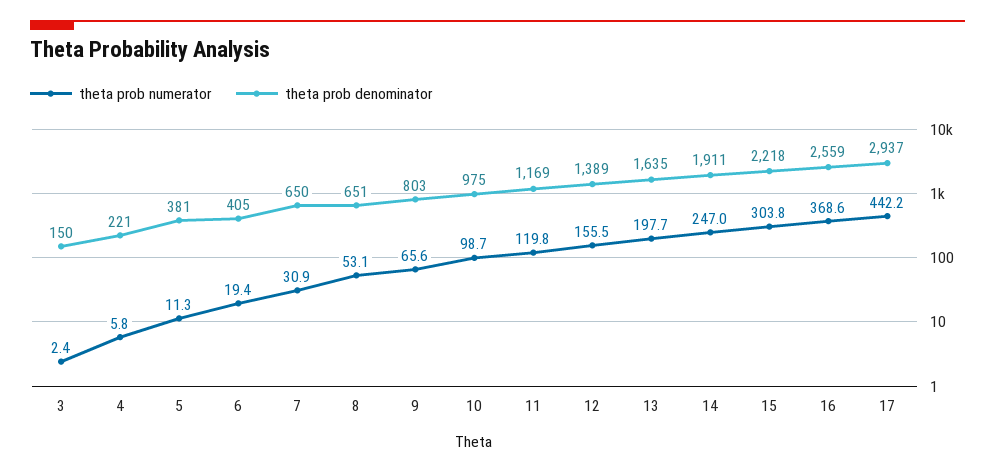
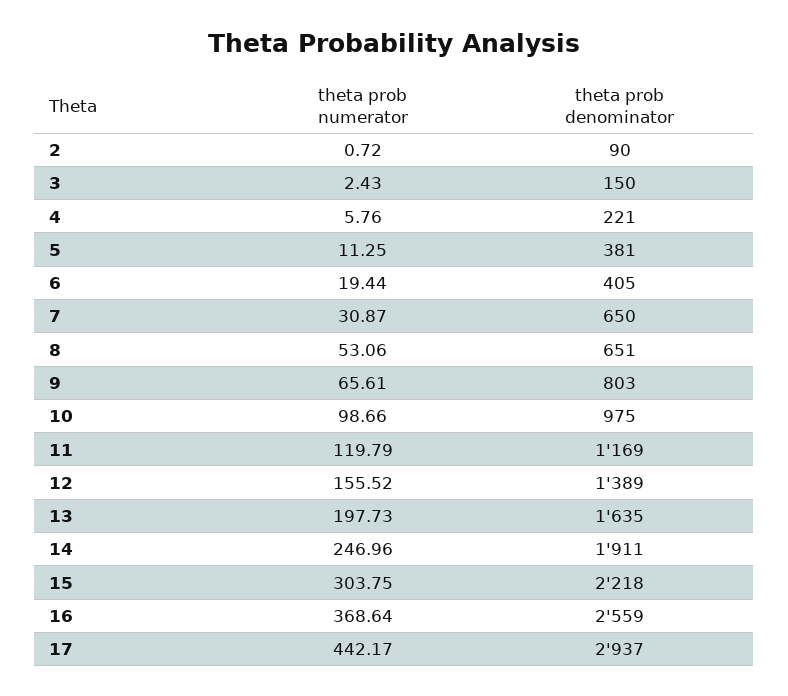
  {
    "theta prob numerator": {
      "3": 2.43,
      "4": 5.76,
      "5": 11.25,
      "6": 19.44,
      "7": 30.87,
      "8": 53.06,
      "9": 65.61,
      "10": 98.66,
      "11": 119.79,
      "12": 155.52,
      "13": 197.73,
      "14": 246.96,
      "15": 303.75,
      "16": 368.64,
-     "17": 442.17
+     "17": 442.17,
+     "2": 0.72
    },
    "theta prob denominator": {
      "3": 150,
      "4": 221,
      "5": 381,
      "6": 405,
      "7": 650,
      "8": 651,
      "9": 803,
      "10": 975,
      "11": 1169,
      "12": 1389,
      "13": 1635,
      "14": 1911,
      "15": 2218,
      "16": 2559,
-     "17": 2937
+     "17": 2937,
+     "2": 90
    }
  }

